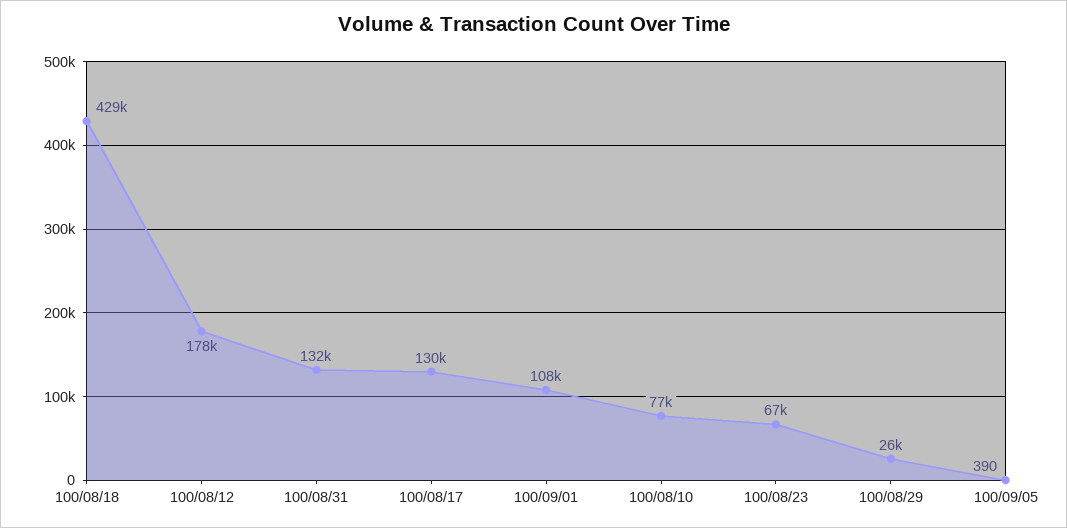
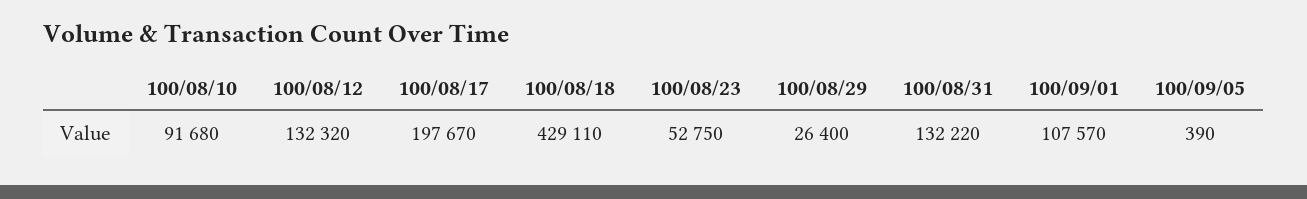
  {
    "100/08/18": 429110,
-   "100/08/12": 178000,
+   "100/08/12": 132320,
    "100/08/31": 132220,
-   "100/08/17": 130000,
+   "100/08/17": 197670,
    "100/09/01": 107570,
-   "100/08/10": 77000,
+   "100/08/10": 91680,
-   "100/08/23": 67000,
+   "100/08/23": 52750,
    "100/08/29": 26400,
    "100/09/05": 390
  }

